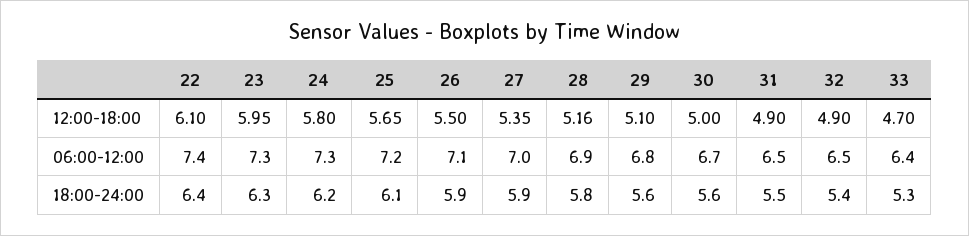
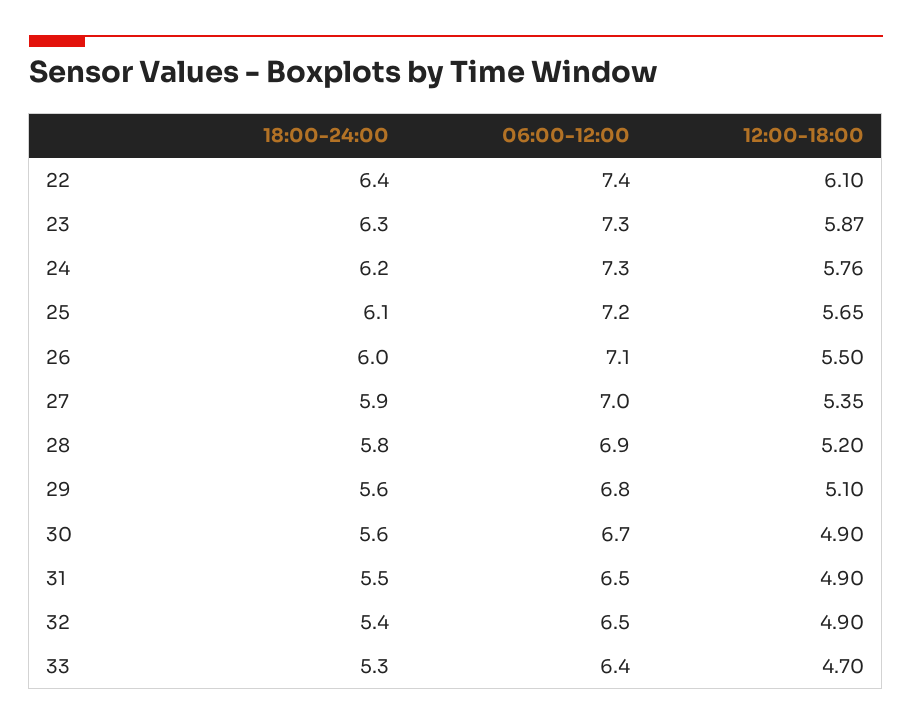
  {
    "22": {
      "12:00-18:00": 6.1,
      "06:00-12:00": 7.4,
      "18:00-24:00": 6.4
    },
    "23": {
-     "12:00-18:00": 5.95,
+     "12:00-18:00": 5.87,
      "06:00-12:00": 7.3,
      "18:00-24:00": 6.3
    },
    "24": {
-     "12:00-18:00": 5.8,
+     "12:00-18:00": 5.76,
      "06:00-12:00": 7.3,
      "18:00-24:00": 6.2
    },
    "25": {
      "12:00-18:00": 5.65,
      "06:00-12:00": 7.2,
      "18:00-24:00": 6.1
    },
    "26": {
      "12:00-18:00": 5.5,
      "06:00-12:00": 7.1,
-     "18:00-24:00": 5.9
+     "18:00-24:00": 6
    },
    "27": {
      "12:00-18:00": 5.35,
      "06:00-12:00": 7,
      "18:00-24:00": 5.9
    },
    "28": {
-     "12:00-18:00": 5.16,
+     "12:00-18:00": 5.2,
      "06:00-12:00": 6.9,
      "18:00-24:00": 5.8
    },
    "29": {
      "12:00-18:00": 5.1,
      "06:00-12:00": 6.8,
      "18:00-24:00": 5.6
    },
    "30": {
-     "12:00-18:00": 5,
+     "12:00-18:00": 4.9,
      "06:00-12:00": 6.7,
      "18:00-24:00": 5.6
    },
    "31": {
      "12:00-18:00": 4.9,
      "06:00-12:00": 6.5,
      "18:00-24:00": 5.5
    },
    "32": {
      "12:00-18:00": 4.9,
      "06:00-12:00": 6.5,
      "18:00-24:00": 5.4
    },
    "33": {
      "12:00-18:00": 4.7,
      "06:00-12:00": 6.4,
      "18:00-24:00": 5.3
    }
  }

